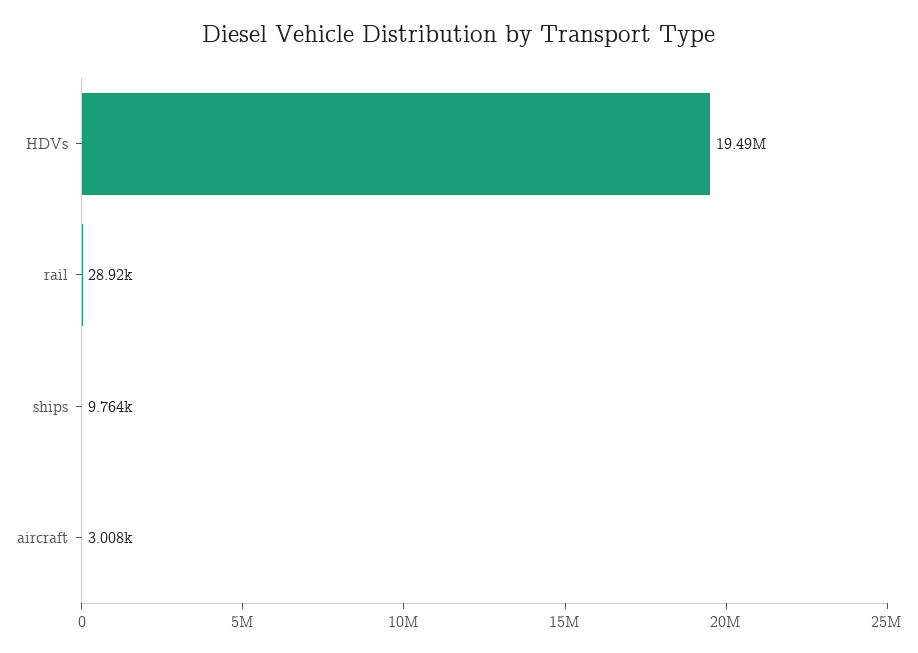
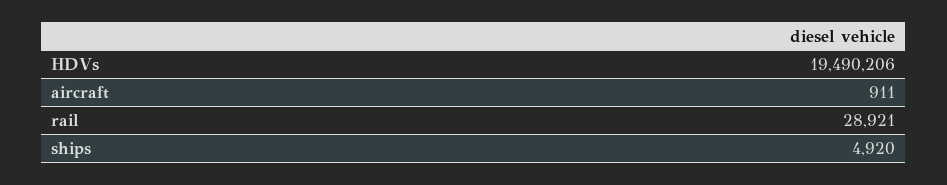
  {
    "HDVs": 19490206,
    "rail": 28921,
-   "ships": 9764,
+   "ships": 4920,
-   "aircraft": 3008
+   "aircraft": 911
  }

